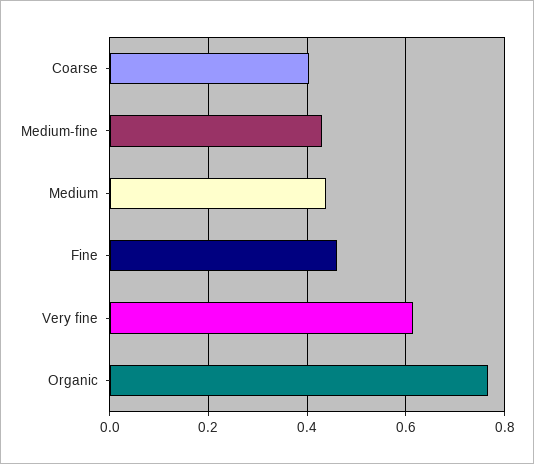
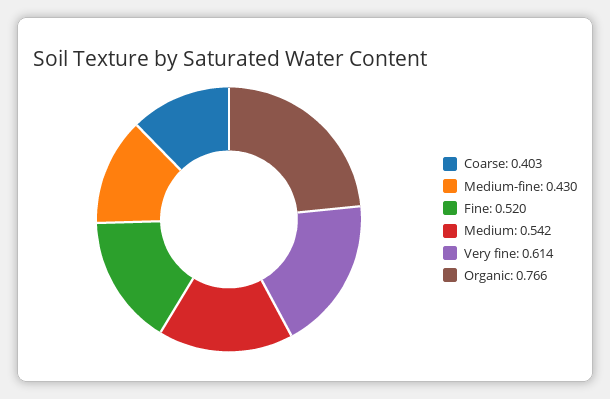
  {
    "Coarse": 0.403,
    "Medium-fine": 0.43,
-   "Medium": 0.44,
+   "Medium": 0.542,
-   "Fine": 0.46,
+   "Fine": 0.52,
    "Very fine": 0.614,
    "Organic": 0.766
  }

